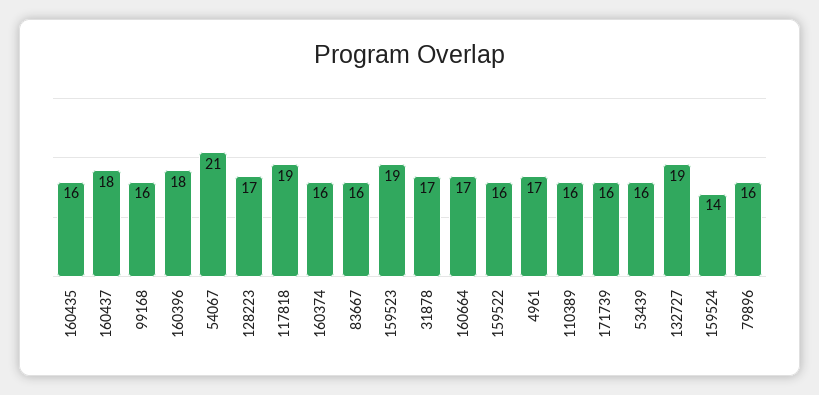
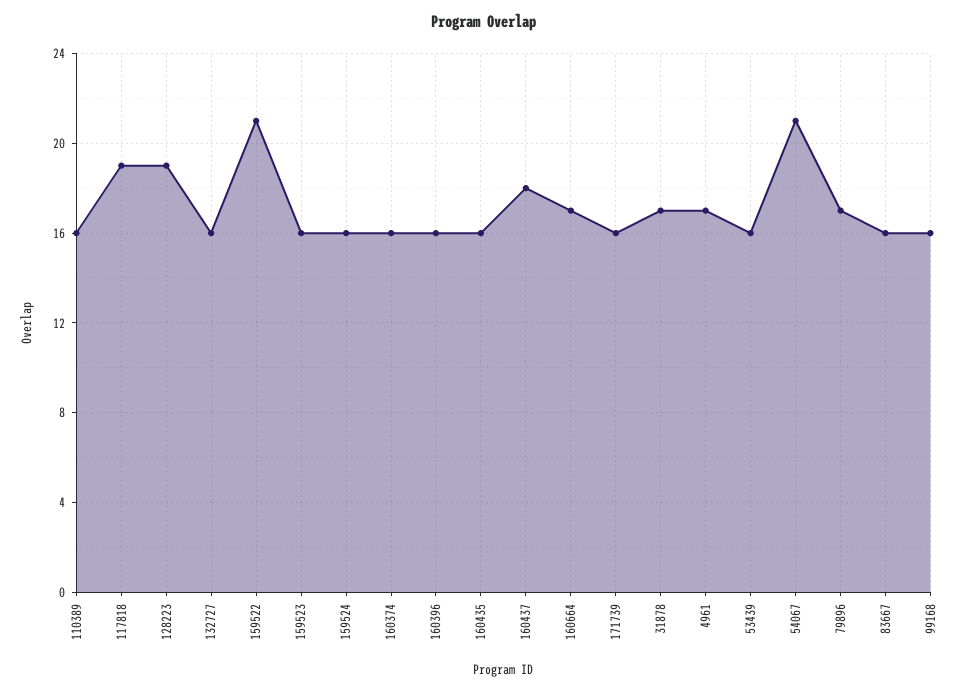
  {
    "160435": 16,
    "160437": 18,
    "99168": 16,
-   "160396": 18,
+   "160396": 16,
    "54067": 21,
-   "128223": 17,
+   "128223": 19,
    "117818": 19,
    "160374": 16,
    "83667": 16,
-   "159523": 19,
+   "159523": 16,
    "31878": 17,
    "160664": 17,
-   "159522": 16,
+   "159522": 21,
    "4961": 17,
    "110389": 16,
    "171739": 16,
    "53439": 16,
-   "132727": 19,
+   "132727": 16,
-   "159524": 14,
+   "159524": 16,
-   "79896": 16
+   "79896": 17
  }

